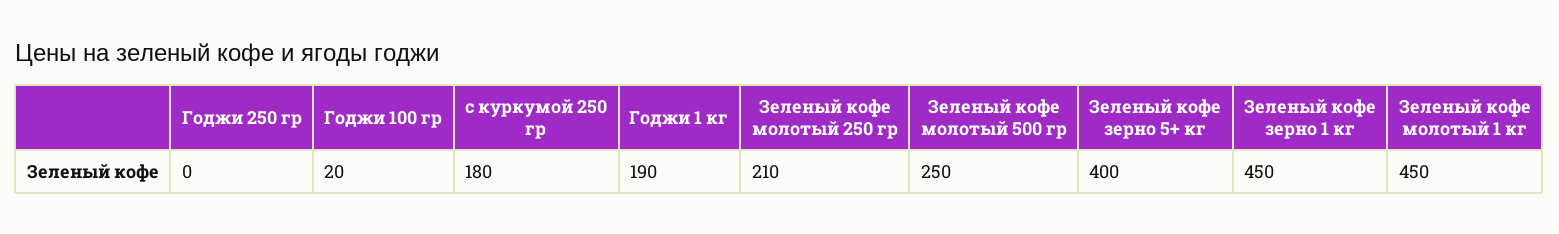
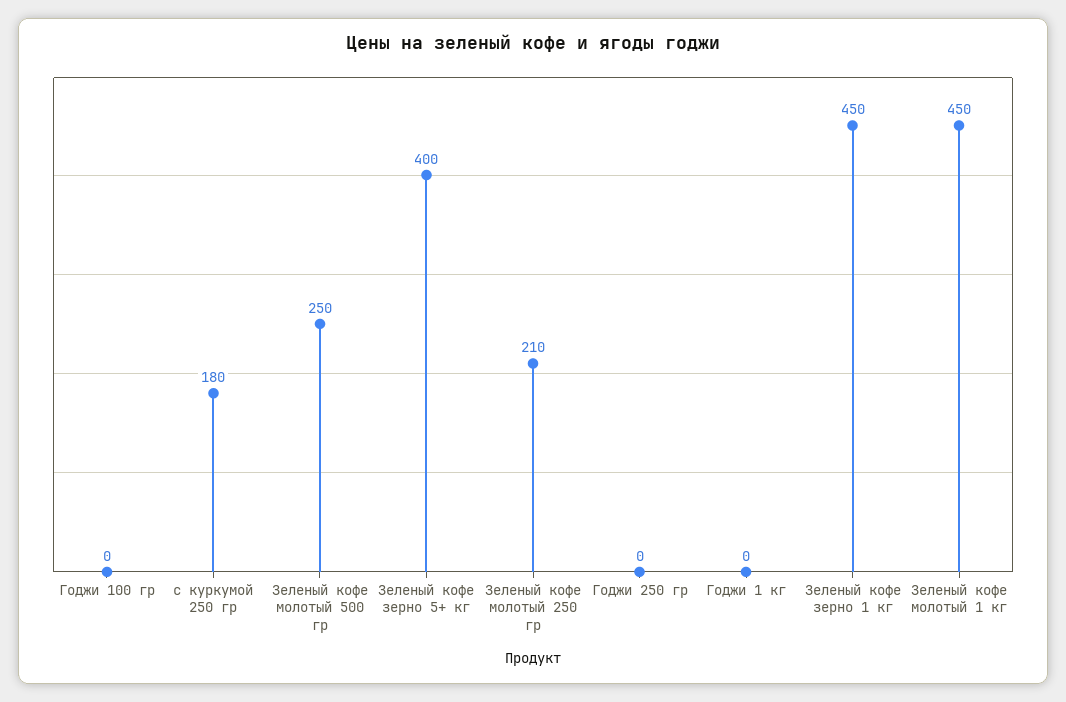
  {
    "Годжи 250 гр": 0,
-   "Годжи 100 гр": 20,
+   "Годжи 100 гр": 0,
    "с куркумой 250 гр": 180,
-   "Годжи 1 кг": 190,
+   "Годжи 1 кг": 0,
    "Зеленый кофе молотый 250 гр": 210,
    "Зеленый кофе молотый 500 гр": 250,
    "Зеленый кофе зерно 5+ кг": 400,
    "Зеленый кофе зерно 1 кг": 450,
    "Зеленый кофе молотый 1 кг": 450
  }

